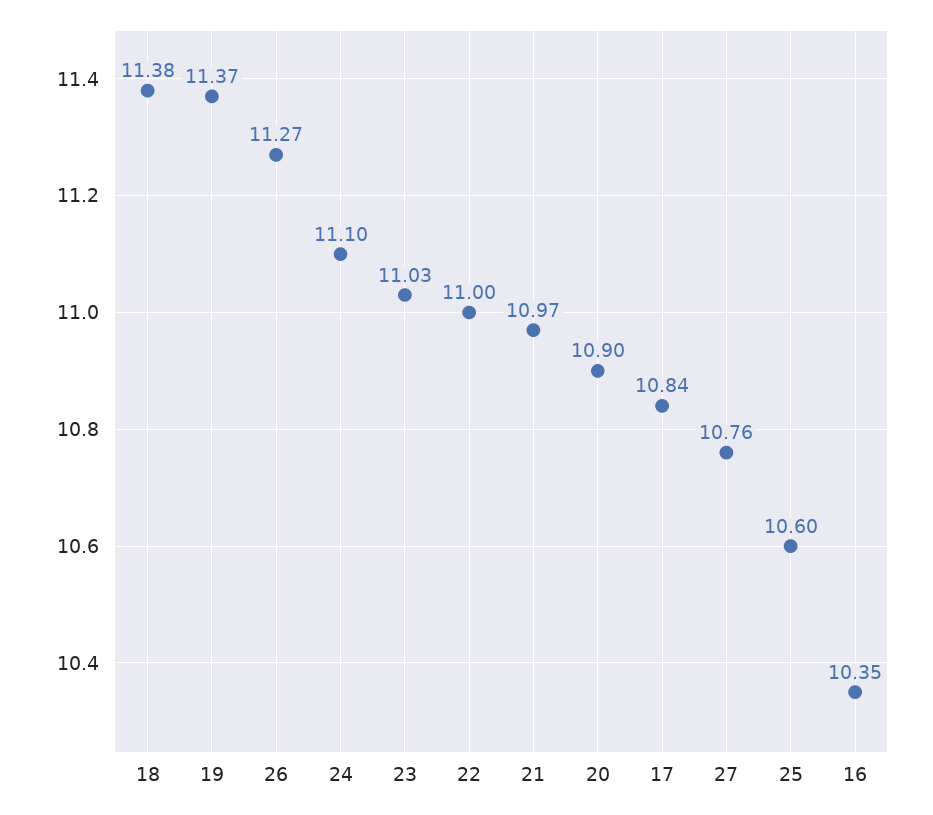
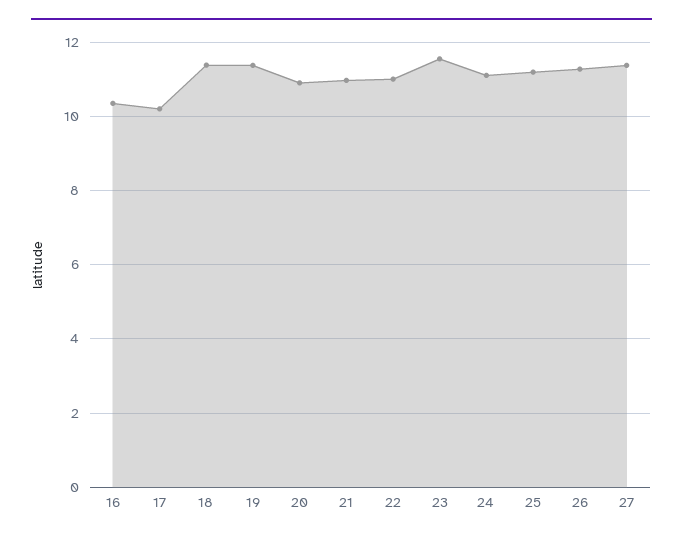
  {
    "18": 11.38,
    "19": 11.37,
    "26": 11.27,
    "24": 11.1,
-   "23": 11.03,
+   "23": 11.6,
    "22": 11,
    "21": 10.97,
    "20": 10.9,
-   "17": 10.84,
+   "17": 10.2,
-   "27": 10.76,
+   "27": 11.4,
-   "25": 10.6,
+   "25": 11.2,
    "16": 10.35
  }

